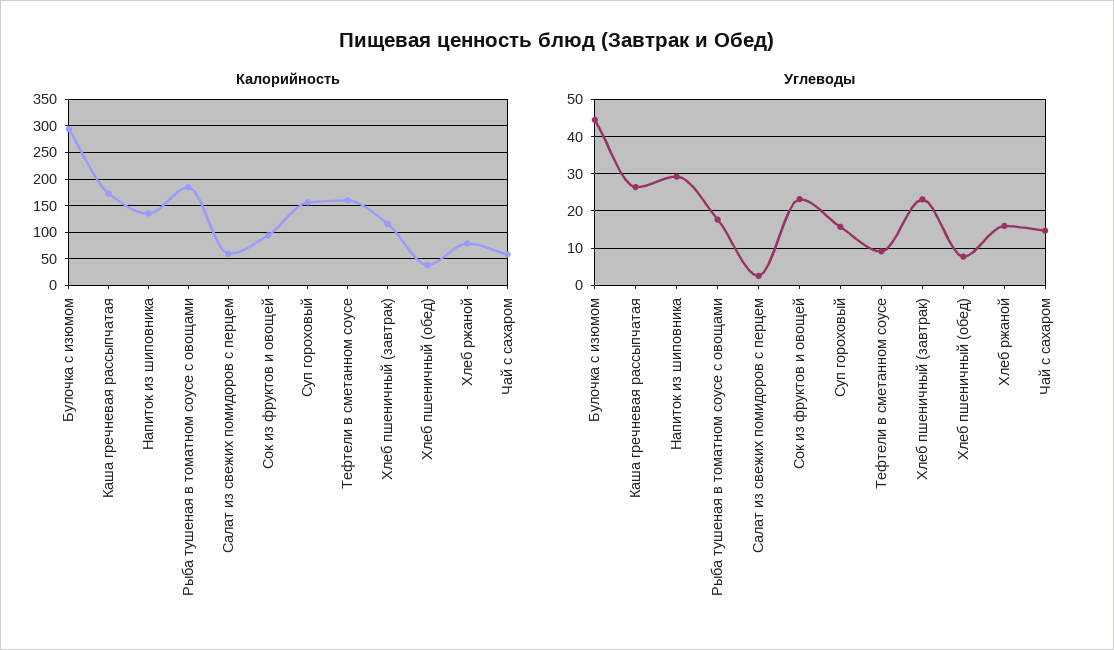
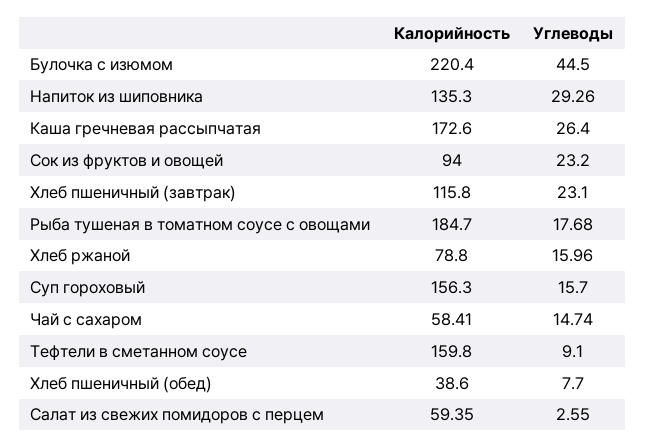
  {
    "Калорийность": {
-     "Булочка с изюмом": 300,
+     "Булочка с изюмом": 220.4,
      "Каша гречневая рассыпчатая": 172.6,
      "Напиток из шиповника": 135.3,
      "Рыба тушеная в томатном соусе с овощами": 184.7,
      "Салат из свежих помидоров с перцем": 59.35,
      "Сок из фруктов и овощей": 94,
      "Суп гороховый": 156.3,
      "Тефтели в сметанном соусе": 159.8,
      "Хлеб пшеничный (завтрак)": 115.8,
      "Хлеб пшеничный (обед)": 38.6,
      "Хлеб ржаной": 78.8,
      "Чай с сахаром": 58.41
    },
    "Углеводы": {
      "Булочка с изюмом": 44.5,
      "Каша гречневая рассыпчатая": 26.4,
      "Напиток из шиповника": 29.26,
      "Рыба тушеная в томатном соусе с овощами": 17.68,
      "Салат из свежих помидоров с перцем": 2.55,
      "Сок из фруктов и овощей": 23.2,
      "Суп гороховый": 15.7,
      "Тефтели в сметанном соусе": 9.1,
      "Хлеб пшеничный (завтрак)": 23.1,
      "Хлеб пшеничный (обед)": 7.7,
      "Хлеб ржаной": 15.96,
      "Чай с сахаром": 14.74
    }
  }

